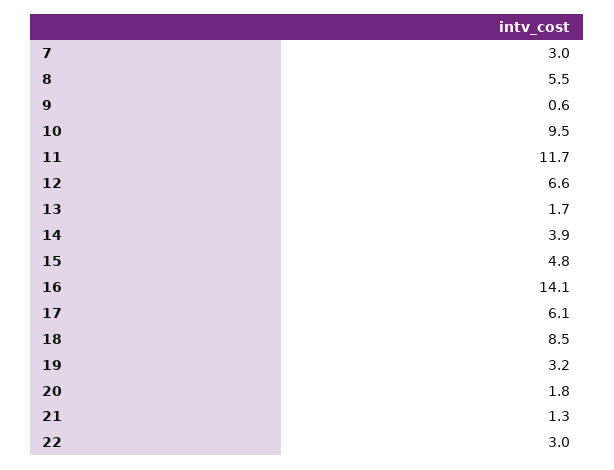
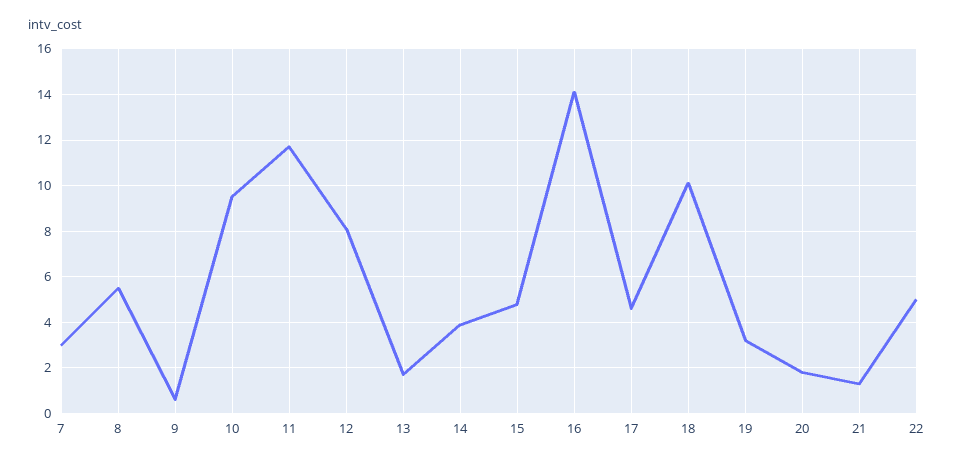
  {
    "7": 3,
    "8": 5.5,
    "9": 0.6,
    "10": 9.5,
    "11": 11.7,
-   "12": 6.6,
+   "12": 8,
    "13": 1.7,
    "14": 3.9,
    "15": 4.8,
    "16": 14.1,
-   "17": 6.1,
+   "17": 4.5,
-   "18": 8.5,
+   "18": 10,
    "19": 3.2,
    "20": 1.8,
    "21": 1.3,
-   "22": 3
+   "22": 5
  }

